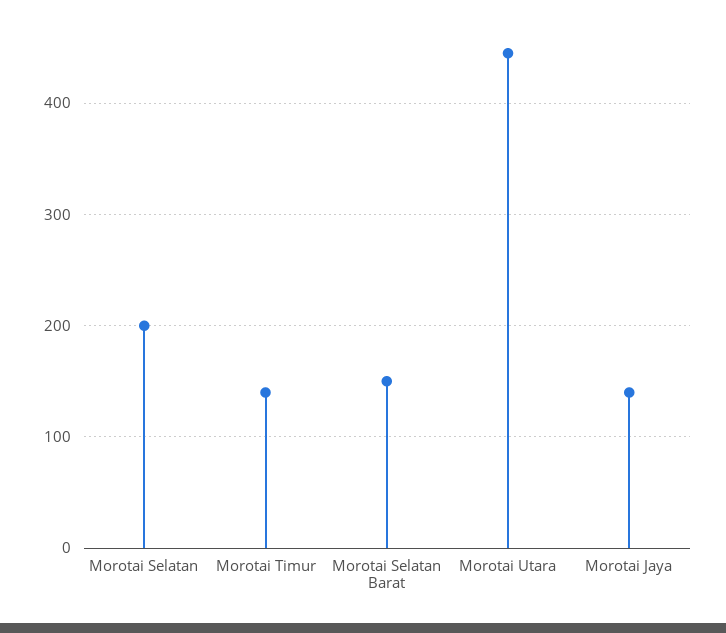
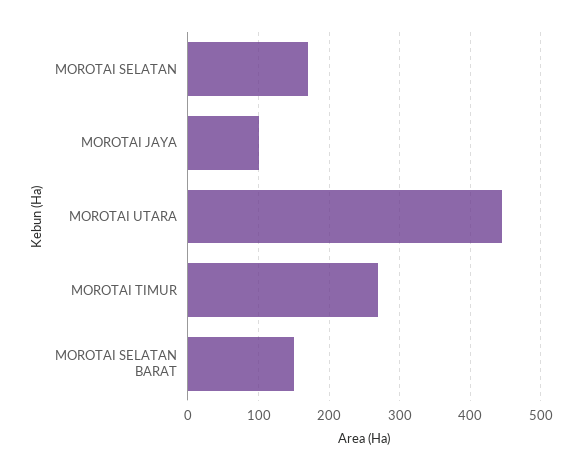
  {
-   "Morotai Selatan": 200,
+   "Morotai Selatan": 170,
-   "Morotai Timur": 140,
+   "Morotai Timur": 270,
    "Morotai Selatan Barat": 150,
    "Morotai Utara": 450,
-   "Morotai Jaya": 140
+   "Morotai Jaya": 100
  }

